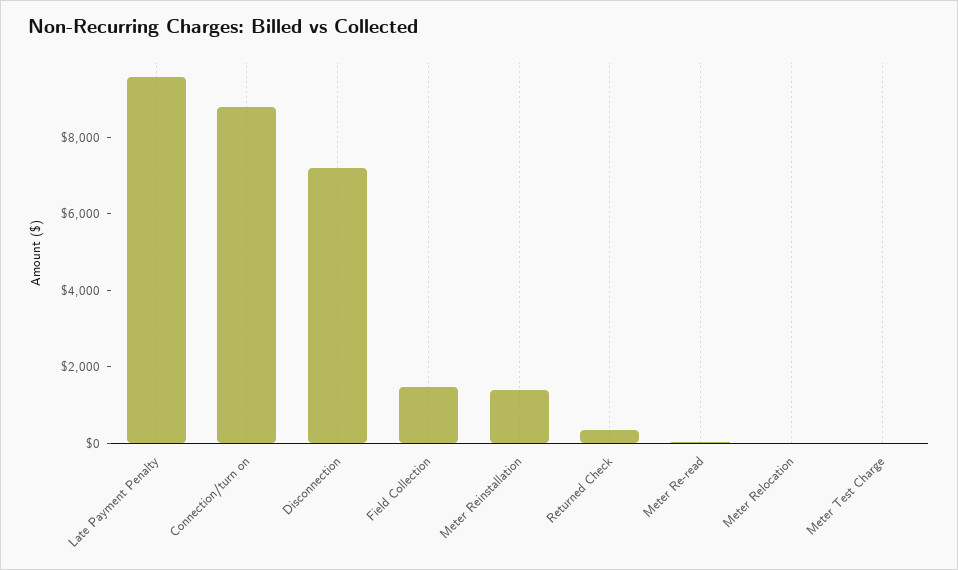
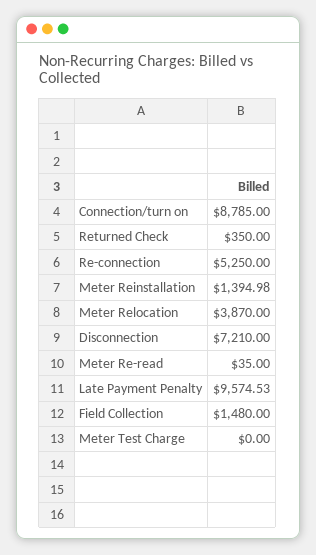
  {
    "Late Payment Penalty": 9574.53,
    "Connection/turn on": 8785,
    "Disconnection": 7210,
    "Field Collection": 1480,
    "Meter Reinstallation": 1394.98,
    "Returned Check": 350,
    "Meter Re-read": 35,
-   "Meter Relocation": 0,
+   "Meter Relocation": 3870,
-   "Meter Test Charge": 0
+   "Meter Test Charge": 0,
+   "Re-connection": 5250
  }

